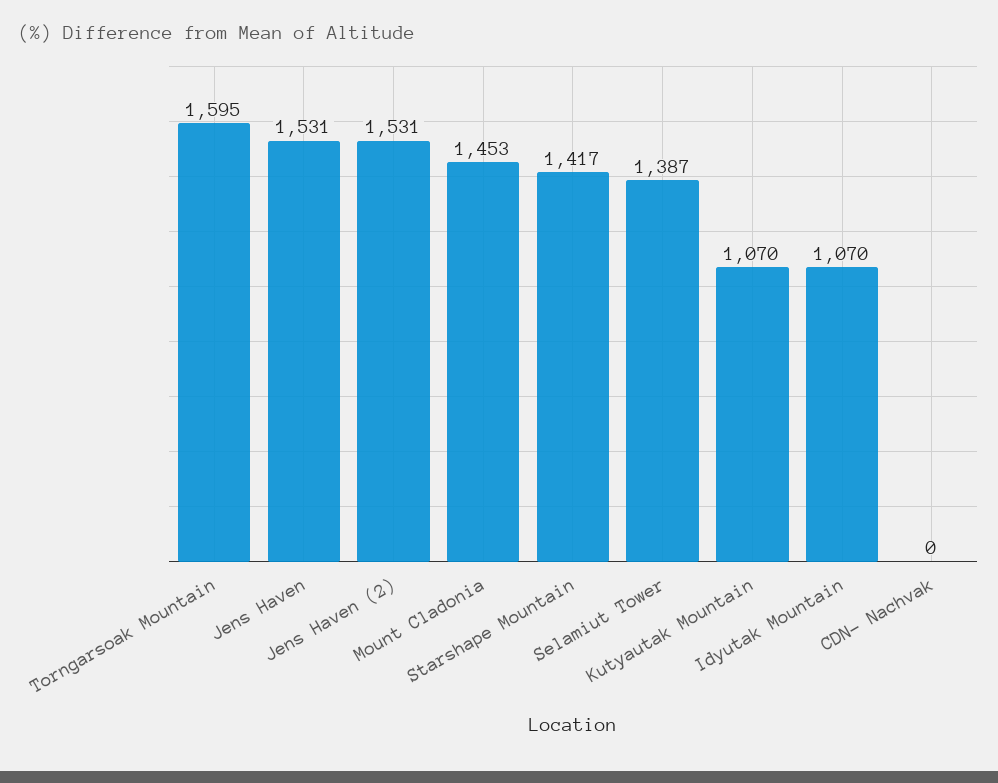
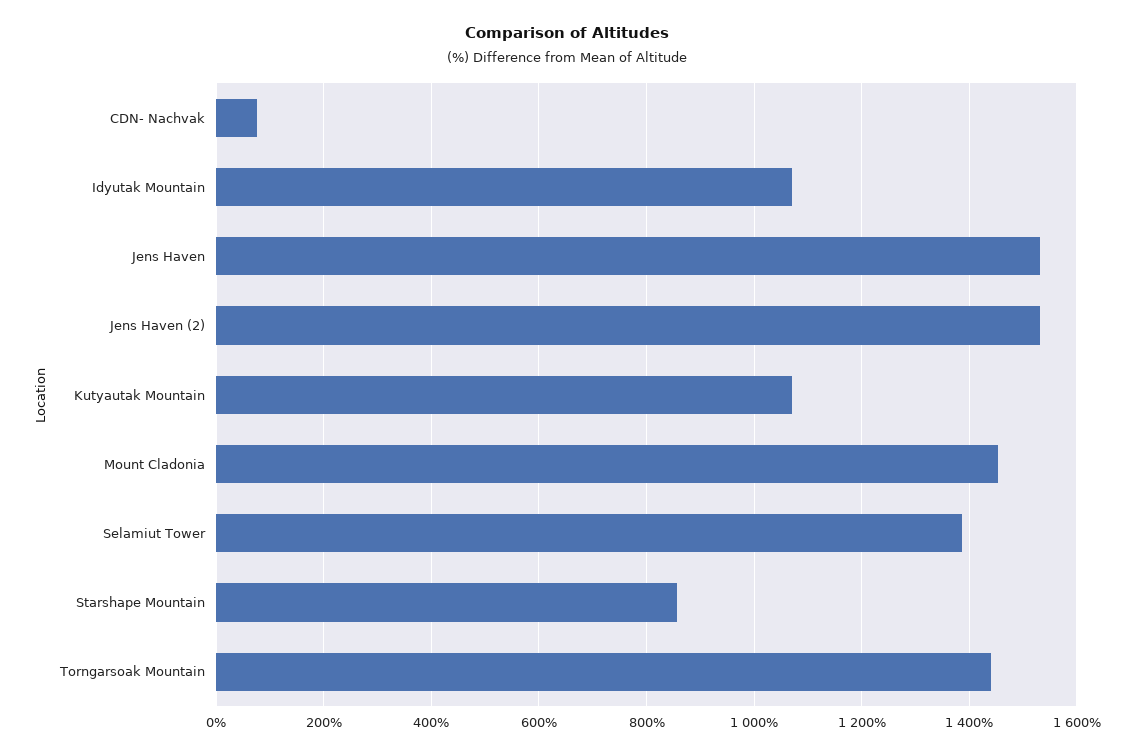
  {
-   "Torngarsoak Mountain": 1595,
+   "Torngarsoak Mountain": 1440,
    "Jens Haven": 1531,
    "Jens Haven (2)": 1531,
    "Mount Cladonia": 1453,
-   "Starshape Mountain": 1417,
+   "Starshape Mountain": 860,
    "Selamiut Tower": 1387,
    "Kutyautak Mountain": 1070,
    "Idyutak Mountain": 1070,
-   "CDN- Nachvak": 0
+   "CDN- Nachvak": 80
  }

